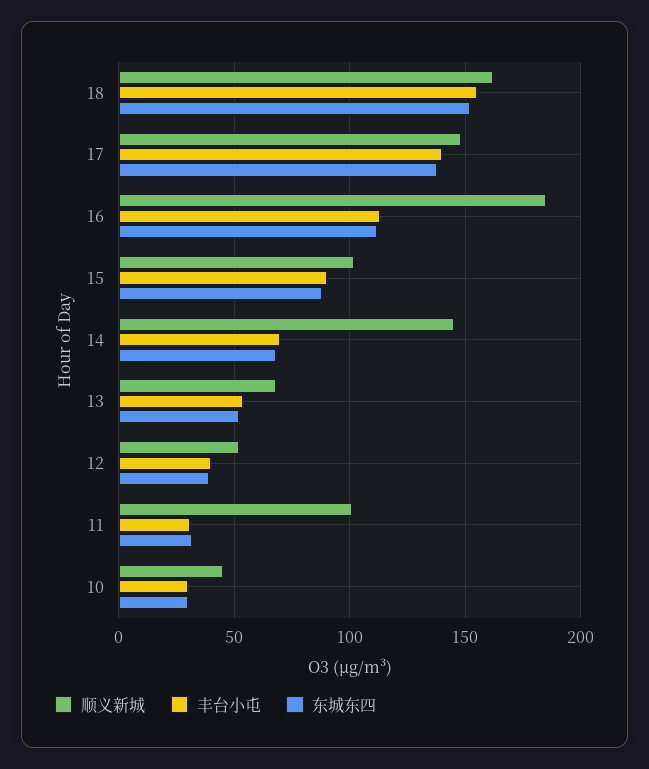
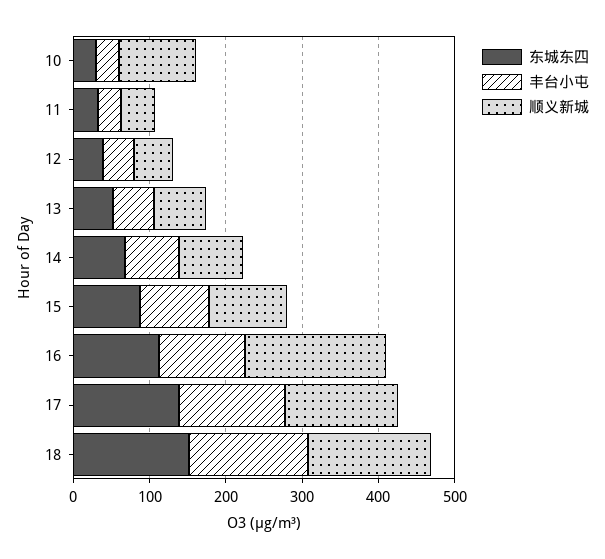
  {
    "顺义新城": {
      "18": 160,
      "17": 150,
      "16": 185,
      "15": 100,
-     "14": 145,
+     "14": 80,
      "13": 70,
      "12": 50,
-     "11": 100,
+     "11": 40,
-     "10": 45
+     "10": 100
    },
    "丰台小屯": {
      "18": 155,
      "17": 140,
      "16": 115,
      "15": 90,
      "14": 70,
      "13": 55,
      "12": 40,
      "11": 30,
      "10": 30
    },
    "东城东四": {
      "18": 150,
      "17": 140,
      "16": 110,
      "15": 90,
      "14": 70,
      "13": 50,
      "12": 40,
      "11": 30,
      "10": 30
    }
  }

